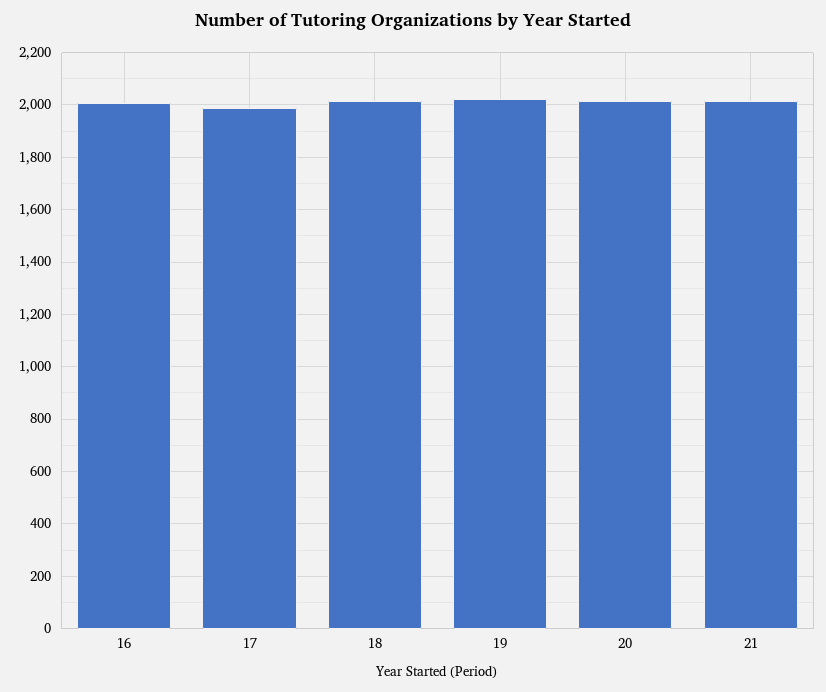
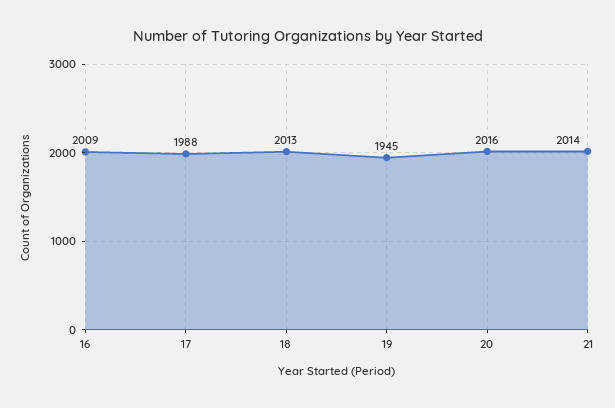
  {
    "16": 2009,
    "17": 1988,
    "18": 2013,
-   "19": 2025,
+   "19": 1945,
    "20": 2016,
    "21": 2014
  }

